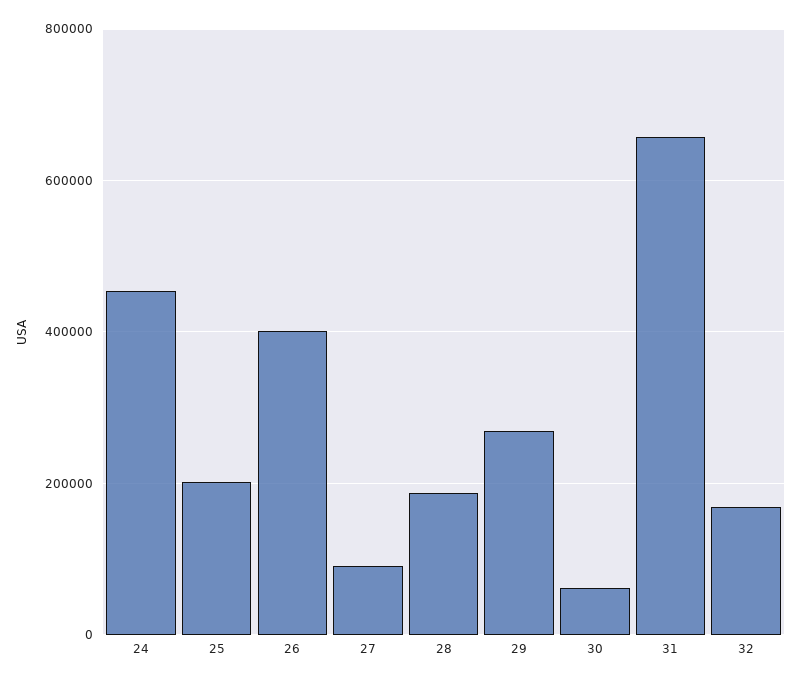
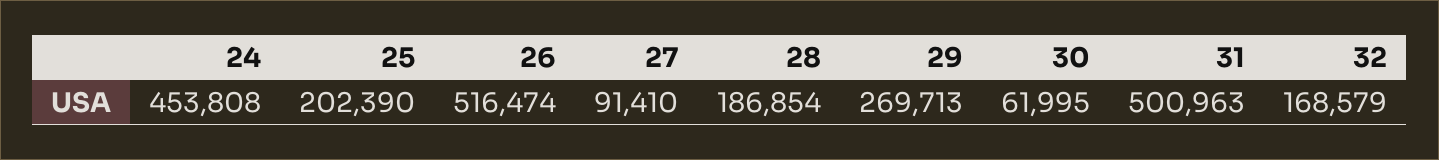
  {
    "24": 453808,
    "25": 202390,
-   "26": 400000,
+   "26": 516474,
    "27": 91410,
    "28": 186854,
    "29": 269713,
    "30": 61995,
-   "31": 660000,
+   "31": 500963,
    "32": 168579
  }

